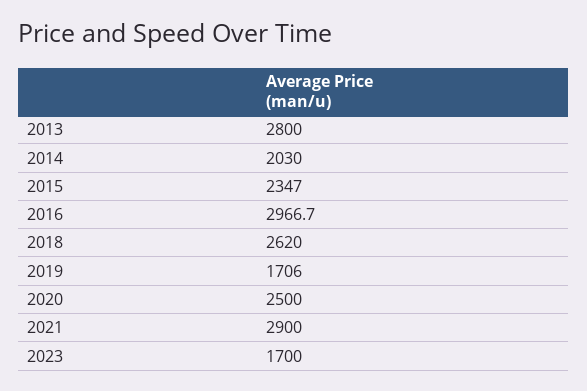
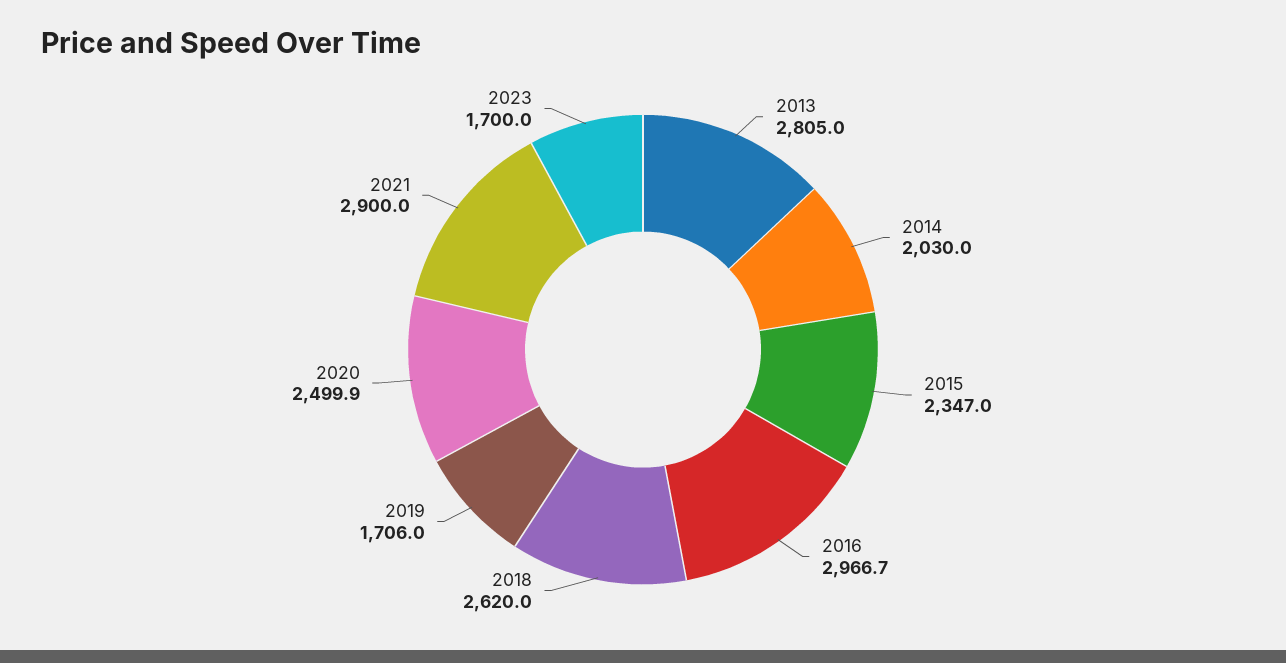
  {
-   "2013": 2800,
+   "2013": 2805,
    "2014": 2030,
    "2015": 2347,
    "2016": 2966.7,
    "2018": 2620,
    "2019": 1706,
-   "2020": 2500,
+   "2020": 2499.9,
    "2021": 2900,
    "2023": 1700
  }

